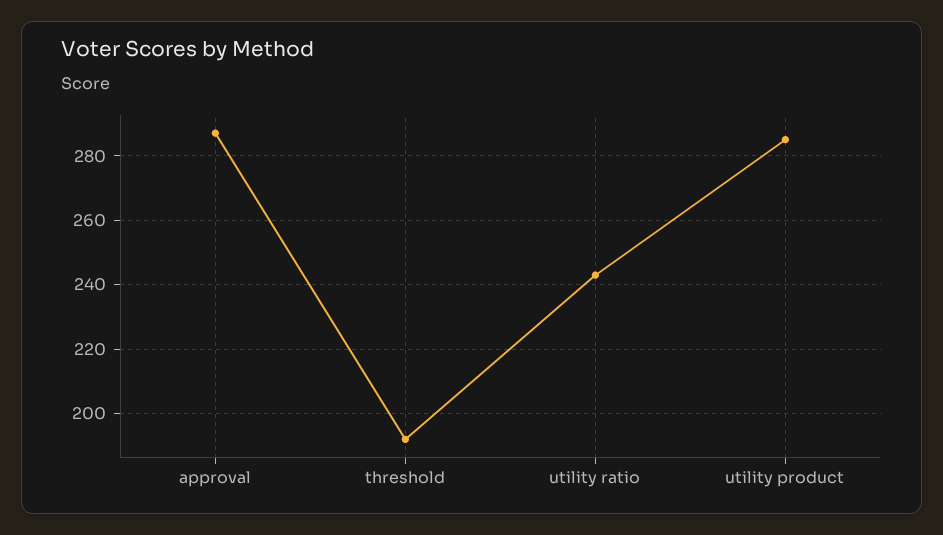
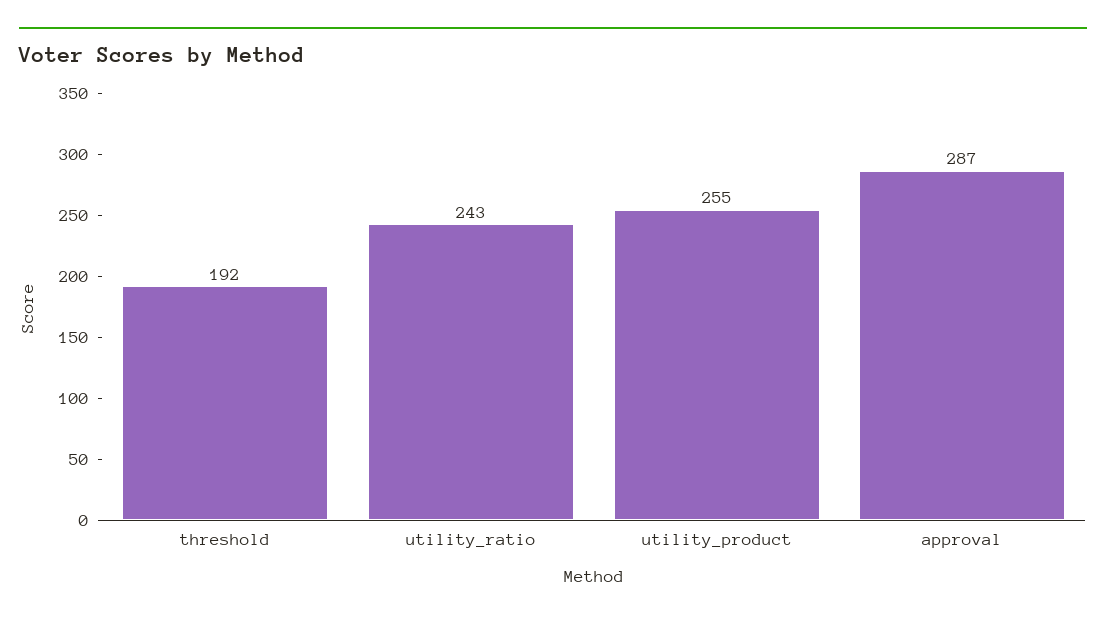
  {
    "approval": 287,
    "threshold": 192,
    "utility ratio": 243,
-   "utility product": 285
+   "utility product": 255
  }

